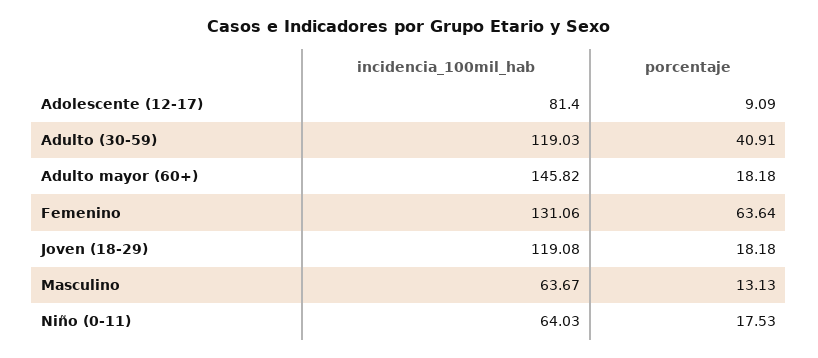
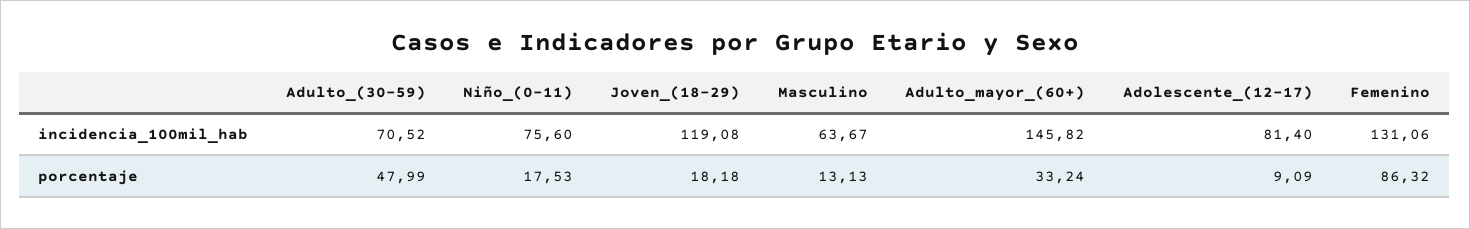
  {
    "incidencia_100mil_hab": {
      "Adolescente (12-17)": 81.4,
-     "Adulto (30-59)": 119.03,
+     "Adulto (30-59)": 70.52,
      "Adulto mayor (60+)": 145.82,
      "Femenino": 131.06,
      "Joven (18-29)": 119.08,
      "Masculino": 63.67,
-     "Niño (0-11)": 64.03
+     "Niño (0-11)": 75.6
    },
    "porcentaje": {
      "Adolescente (12-17)": 9.09,
-     "Adulto (30-59)": 40.91,
+     "Adulto (30-59)": 47.99,
-     "Adulto mayor (60+)": 18.18,
+     "Adulto mayor (60+)": 33.24,
-     "Femenino": 63.64,
+     "Femenino": 86.32,
      "Joven (18-29)": 18.18,
      "Masculino": 13.13,
      "Niño (0-11)": 17.53
    }
  }

